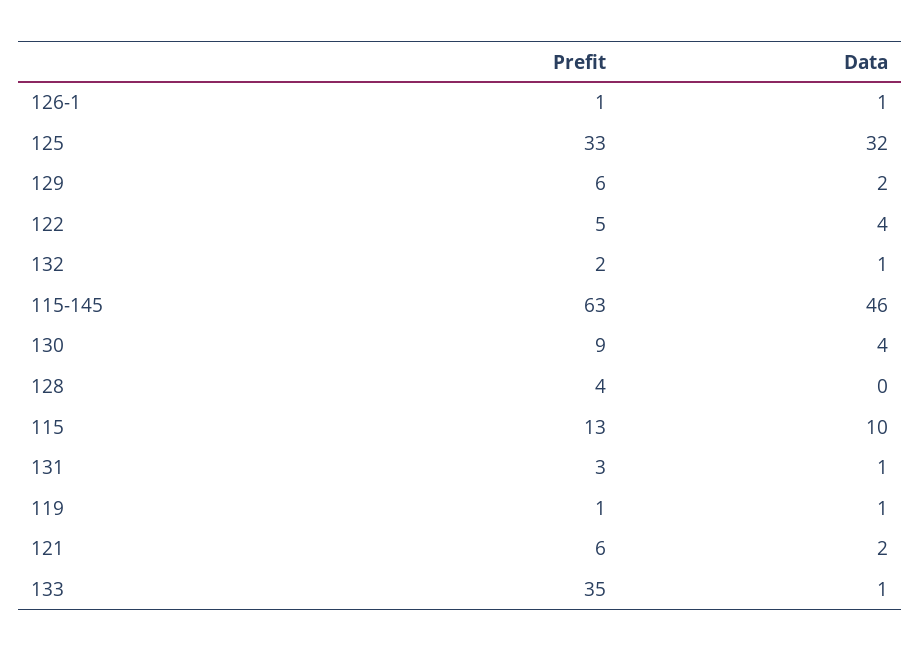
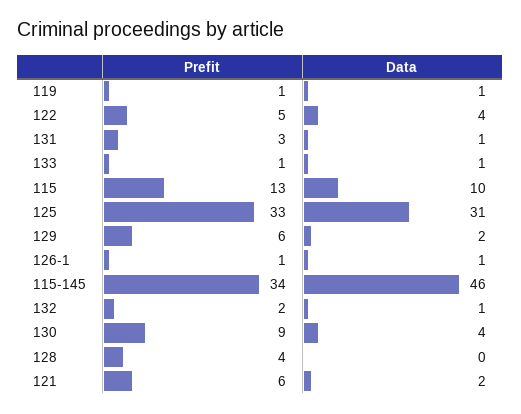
  {
    "Prefit": {
      "126-1": 1,
      "125": 33,
      "129": 6,
      "122": 5,
      "132": 2,
-     "115-145": 63,
+     "115-145": 34,
      "130": 9,
      "128": 4,
      "115": 13,
      "131": 3,
      "119": 1,
      "121": 6,
-     "133": 35
+     "133": 1
    },
    "Data": {
      "126-1": 1,
-     "125": 32,
+     "125": 31,
      "129": 2,
      "122": 4,
      "132": 1,
      "115-145": 46,
      "130": 4,
      "128": 0,
      "115": 10,
      "131": 1,
      "119": 1,
      "121": 2,
      "133": 1
    }
  }

